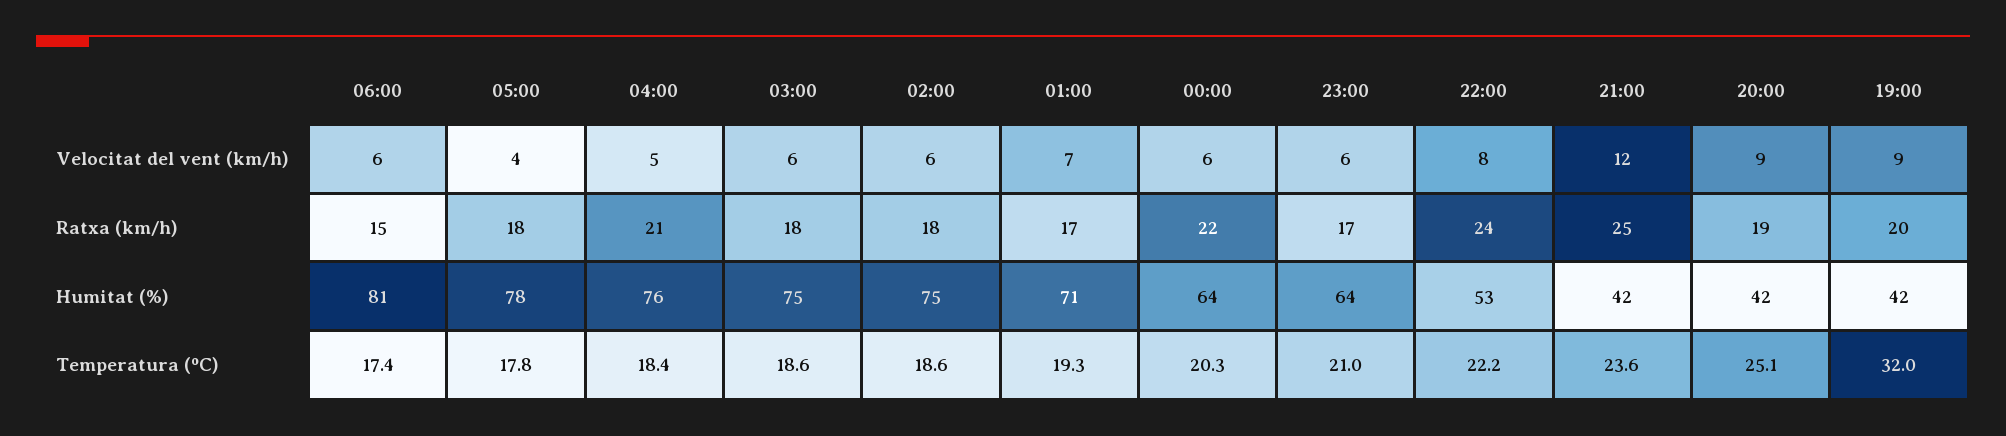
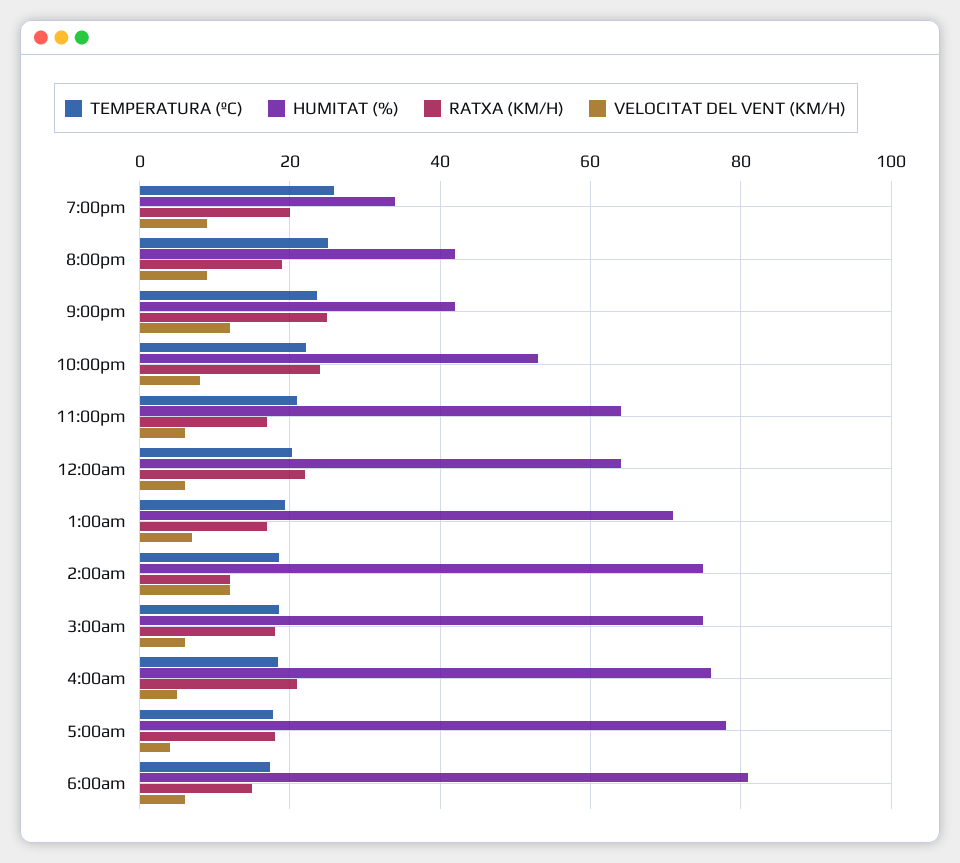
  {
    "Velocitat del vent (km/h)": {
      "06:00": 6,
      "05:00": 4,
      "04:00": 5,
      "03:00": 6,
-     "02:00": 6,
+     "02:00": 12,
      "01:00": 7,
      "00:00": 6,
      "23:00": 6,
      "22:00": 8,
      "21:00": 12,
      "20:00": 9,
      "19:00": 9
    },
    "Ratxa (km/h)": {
      "06:00": 15,
      "05:00": 18,
      "04:00": 21,
      "03:00": 18,
-     "02:00": 18,
+     "02:00": 12,
      "01:00": 17,
      "00:00": 22,
      "23:00": 17,
      "22:00": 24,
      "21:00": 25,
      "20:00": 19,
      "19:00": 20
    },
    "Humitat (%)": {
      "06:00": 81,
      "05:00": 78,
      "04:00": 76,
      "03:00": 75,
      "02:00": 75,
      "01:00": 71,
      "00:00": 64,
      "23:00": 64,
      "22:00": 53,
      "21:00": 42,
      "20:00": 42,
-     "19:00": 42
+     "19:00": 34
    },
    "Temperatura (ºC)": {
      "06:00": 17.4,
      "05:00": 17.8,
      "04:00": 18.4,
      "03:00": 18.6,
      "02:00": 18.6,
      "01:00": 19.3,
      "00:00": 20.3,
      "23:00": 21,
      "22:00": 22.2,
      "21:00": 23.6,
      "20:00": 25.1,
-     "19:00": 32
+     "19:00": 26
    }
  }

